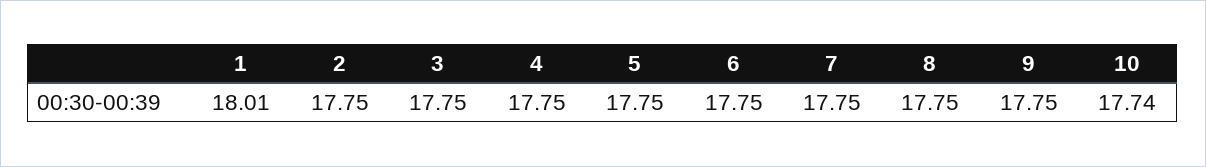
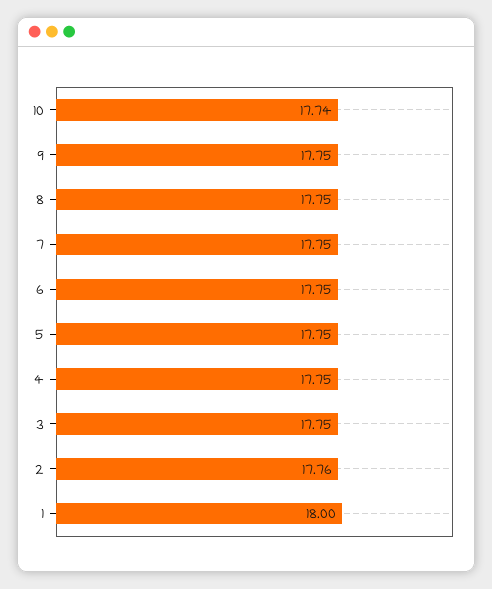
  {
-   "1": 18.01,
+   "1": 18,
-   "2": 17.75,
+   "2": 17.76,
    "3": 17.75,
    "4": 17.75,
    "5": 17.75,
    "6": 17.75,
    "7": 17.75,
    "8": 17.75,
    "9": 17.75,
    "10": 17.74
  }

